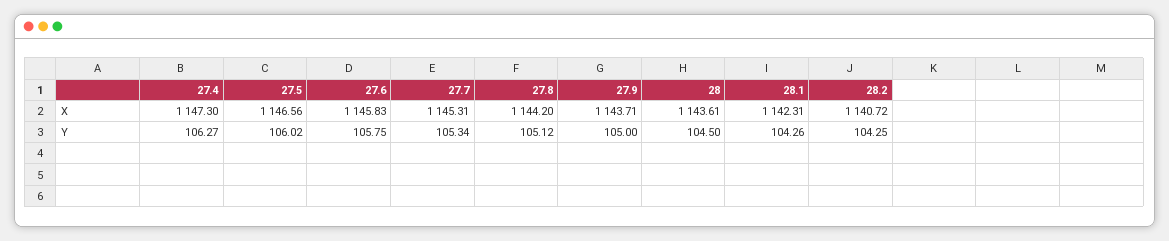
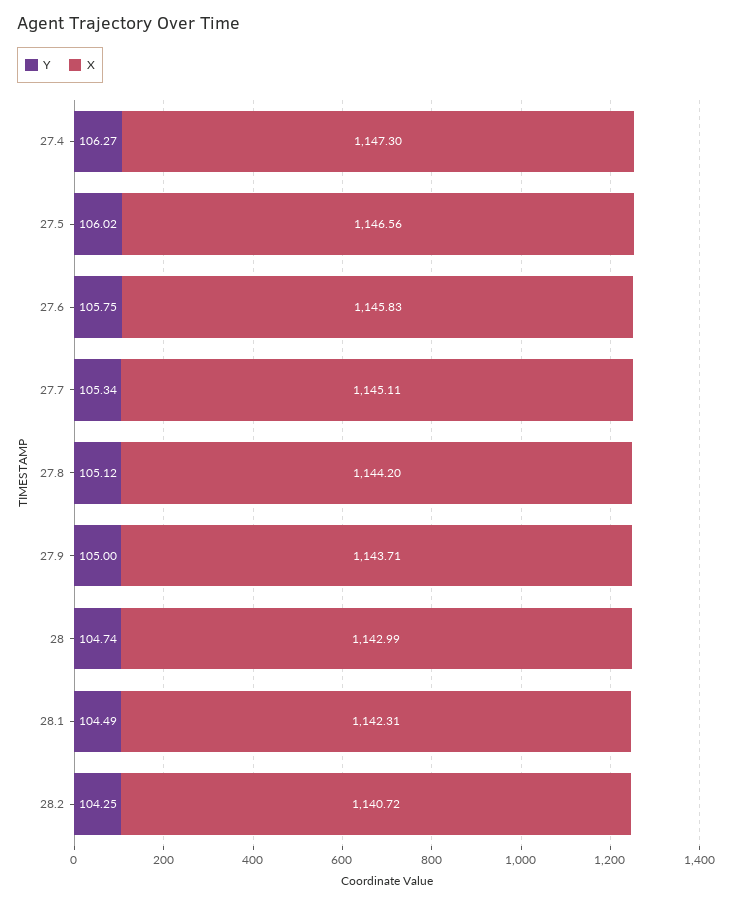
  {
    "X": {
      "27.4": 1147.3,
      "27.5": 1146.56,
      "27.6": 1145.83,
-     "27.7": 1145.31,
+     "27.7": 1145.11,
      "27.8": 1144.2,
      "27.9": 1143.71,
-     "28": 1143.61,
+     "28": 1142.99,
      "28.1": 1142.31,
      "28.2": 1140.72
    },
    "Y": {
      "27.4": 106.27,
      "27.5": 106.02,
      "27.6": 105.75,
      "27.7": 105.34,
      "27.8": 105.12,
      "27.9": 105,
-     "28": 104.5,
+     "28": 104.74,
-     "28.1": 104.26,
+     "28.1": 104.49,
      "28.2": 104.25
    }
  }

